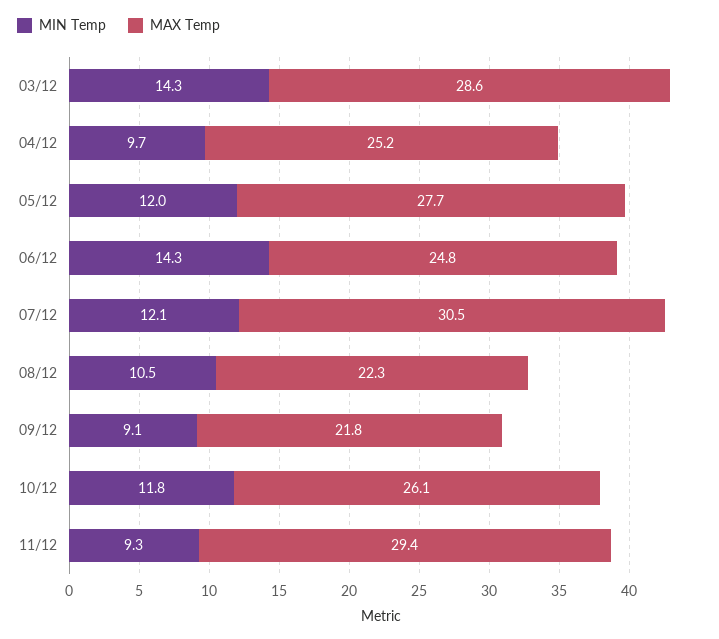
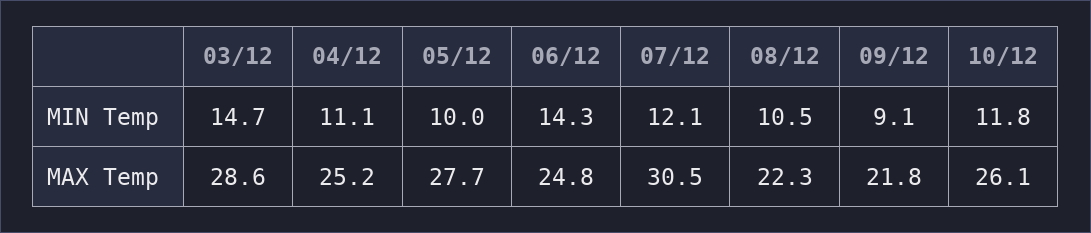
  {
    "MIN Temp": {
-     "03/12": 14.3,
+     "03/12": 14.7,
-     "04/12": 9.7,
+     "04/12": 11.1,
-     "05/12": 12,
+     "05/12": 10,
      "06/12": 14.3,
      "07/12": 12.1,
      "08/12": 10.5,
      "09/12": 9.1,
-     "10/12": 11.8,
+     "10/12": 11.8
-     "11/12": 9.3
    },
    "MAX Temp": {
      "03/12": 28.6,
      "04/12": 25.2,
      "05/12": 27.7,
      "06/12": 24.8,
      "07/12": 30.5,
      "08/12": 22.3,
      "09/12": 21.8,
-     "10/12": 26.1,
+     "10/12": 26.1
-     "11/12": 29.4
    }
  }

